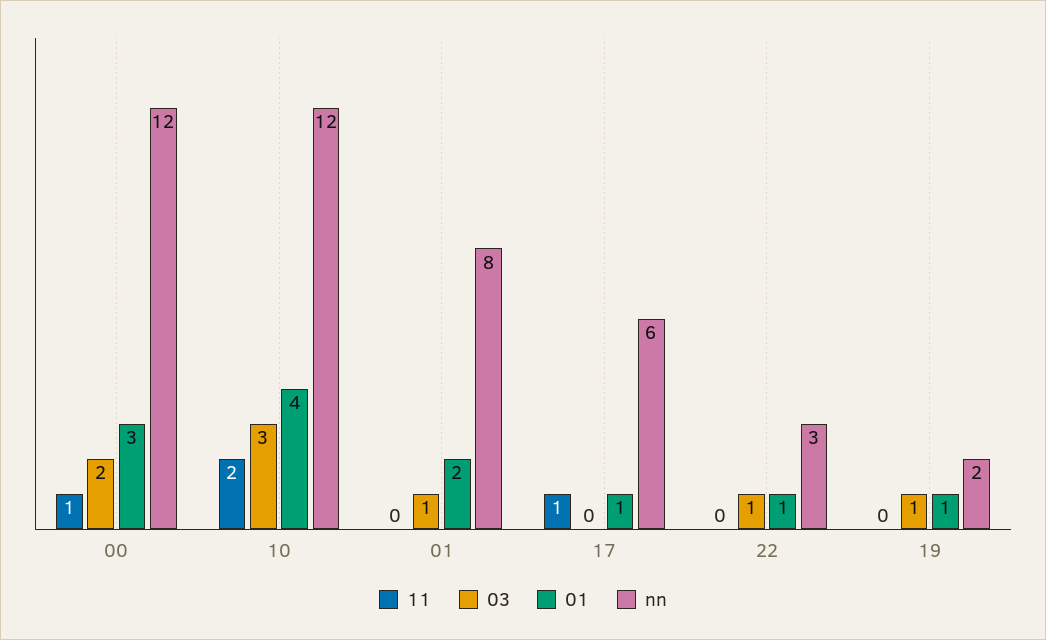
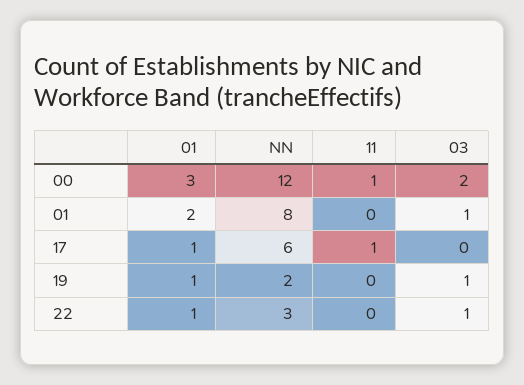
  {
    "11": {
      "00": 1,
-     "10": 2,
      "01": 0,
      "17": 1,
      "22": 0,
      "19": 0
    },
    "03": {
      "00": 2,
-     "10": 3,
      "01": 1,
      "17": 0,
      "22": 1,
      "19": 1
    },
    "01": {
      "00": 3,
-     "10": 4,
      "01": 2,
      "17": 1,
      "22": 1,
      "19": 1
    },
    "nn": {
      "00": 12,
-     "10": 12,
      "01": 8,
      "17": 6,
      "22": 3,
      "19": 2
    }
  }

